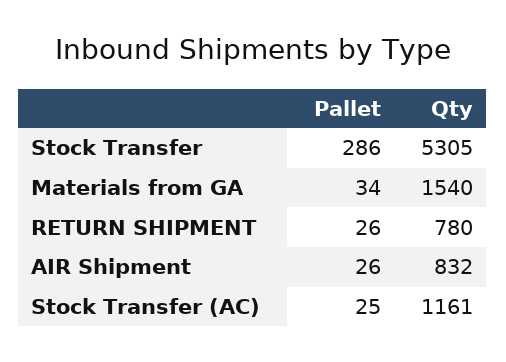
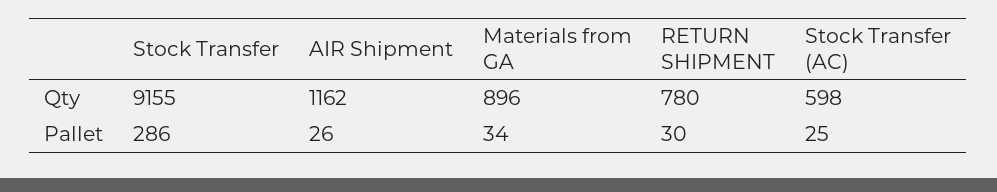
  {
    "Pallet": {
      "Stock Transfer": 286,
      "Materials from GA": 34,
-     "RETURN SHIPMENT": 26,
+     "RETURN SHIPMENT": 30,
      "AIR Shipment": 26,
      "Stock Transfer (AC)": 25
    },
    "Qty": {
-     "Stock Transfer": 5305,
+     "Stock Transfer": 9155,
-     "Materials from GA": 1540,
+     "Materials from GA": 896,
      "RETURN SHIPMENT": 780,
-     "AIR Shipment": 832,
+     "AIR Shipment": 1162,
-     "Stock Transfer (AC)": 1161
+     "Stock Transfer (AC)": 598
    }
  }

